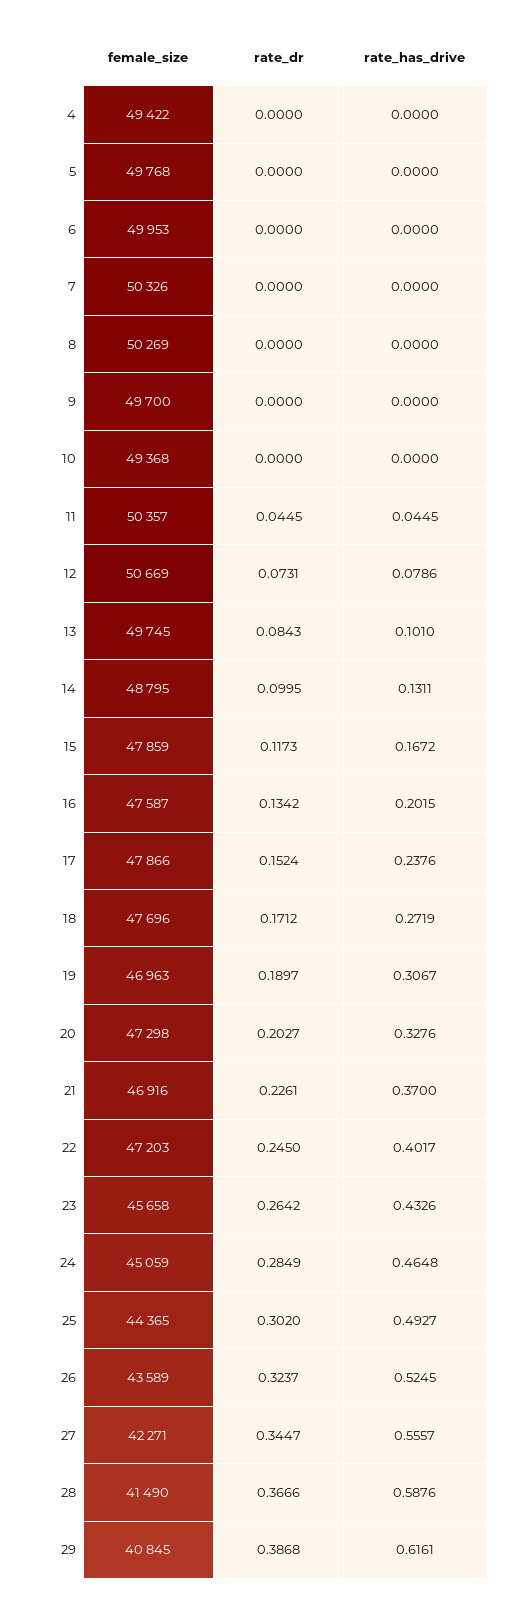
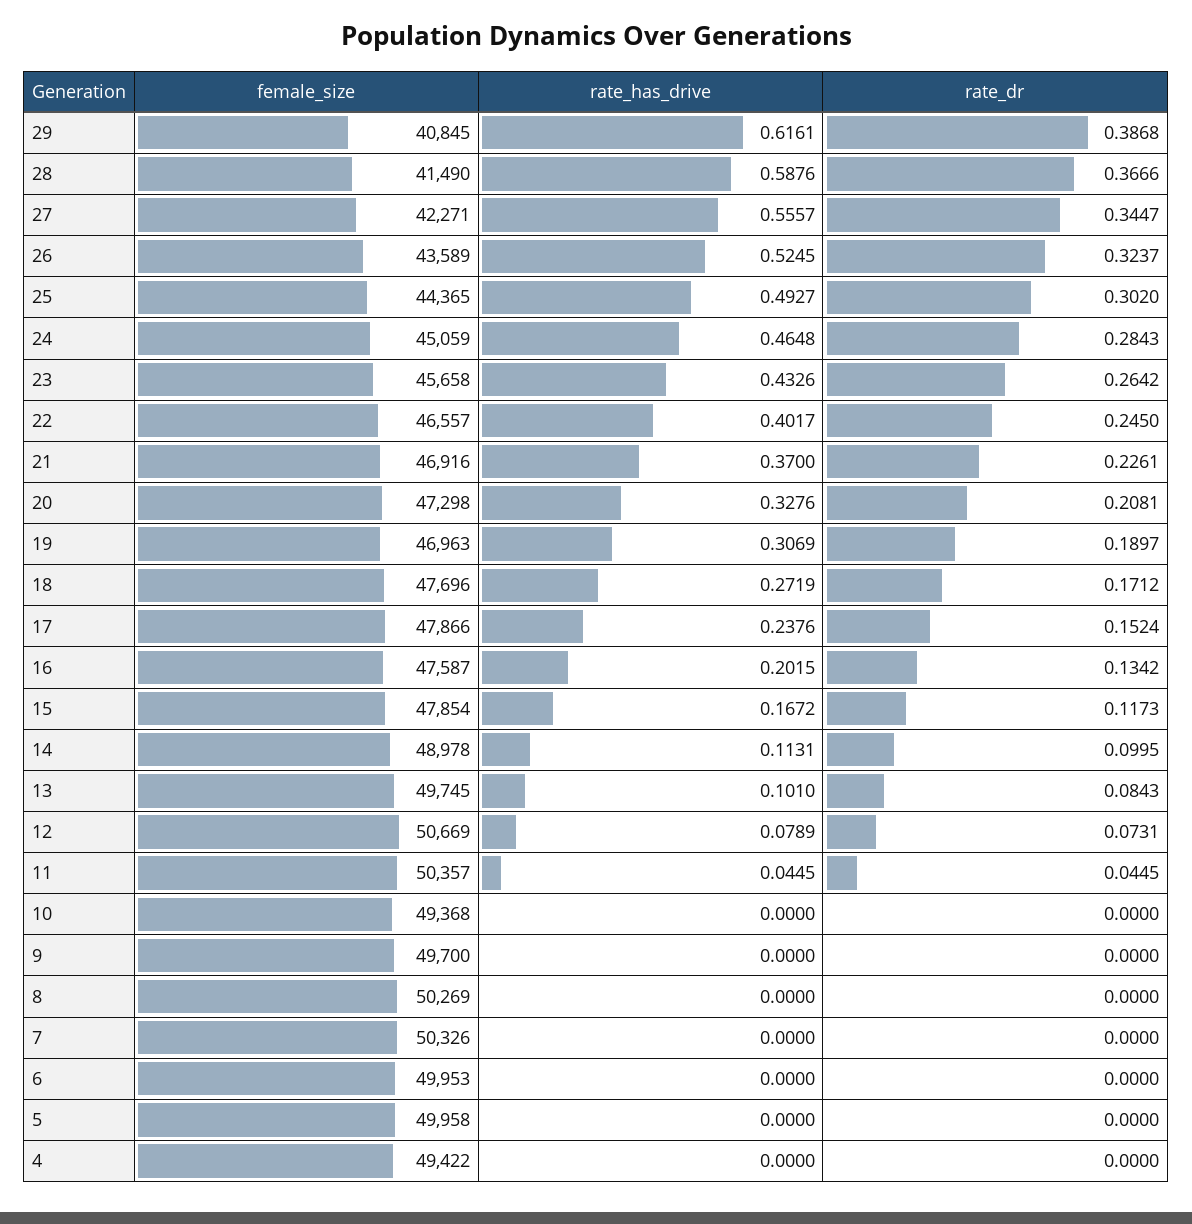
  {
    "female_size": {
      "4": 49422,
-     "5": 49768,
+     "5": 49958,
      "6": 49953,
      "7": 50326,
      "8": 50269,
      "9": 49700,
      "10": 49368,
      "11": 50357,
      "12": 50669,
      "13": 49745,
-     "14": 48795,
+     "14": 48978,
-     "15": 47859,
+     "15": 47854,
      "16": 47587,
      "17": 47866,
      "18": 47696,
      "19": 46963,
      "20": 47298,
      "21": 46916,
-     "22": 47203,
+     "22": 46557,
      "23": 45658,
      "24": 45059,
      "25": 44365,
      "26": 43589,
      "27": 42271,
      "28": 41490,
      "29": 40845
    },
    "rate_dr": {
      "4": 0,
      "5": 0,
      "6": 0,
      "7": 0,
      "8": 0,
      "9": 0,
      "10": 0,
      "11": 0.0445,
      "12": 0.0731,
      "13": 0.0843,
      "14": 0.0995,
      "15": 0.1173,
      "16": 0.1342,
      "17": 0.1524,
      "18": 0.1712,
      "19": 0.1897,
-     "20": 0.2027,
+     "20": 0.2081,
      "21": 0.2261,
      "22": 0.245,
      "23": 0.2642,
-     "24": 0.2849,
+     "24": 0.2843,
      "25": 0.302,
      "26": 0.3237,
      "27": 0.3447,
      "28": 0.3666,
      "29": 0.3868
    },
    "rate_has_drive": {
      "4": 0,
      "5": 0,
      "6": 0,
      "7": 0,
      "8": 0,
      "9": 0,
      "10": 0,
      "11": 0.0445,
-     "12": 0.0786,
+     "12": 0.0789,
      "13": 0.101,
-     "14": 0.1311,
+     "14": 0.1131,
      "15": 0.1672,
      "16": 0.2015,
      "17": 0.2376,
      "18": 0.2719,
-     "19": 0.3067,
+     "19": 0.3069,
      "20": 0.3276,
      "21": 0.37,
      "22": 0.4017,
      "23": 0.4326,
      "24": 0.4648,
      "25": 0.4927,
      "26": 0.5245,
      "27": 0.5557,
      "28": 0.5876,
      "29": 0.6161
    }
  }

